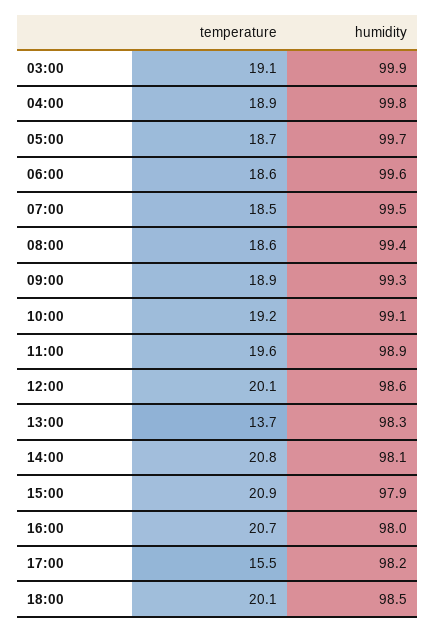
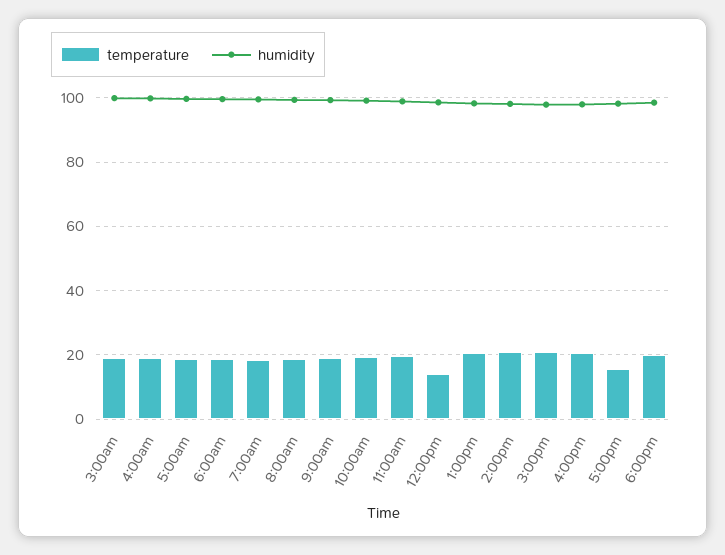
  {
    "temperature": {
      "03:00": 19.1,
      "04:00": 18.9,
      "05:00": 18.7,
      "06:00": 18.6,
      "07:00": 18.5,
      "08:00": 18.6,
      "09:00": 18.9,
      "10:00": 19.2,
      "11:00": 19.6,
-     "12:00": 20.1,
+     "12:00": 14,
-     "13:00": 13.7,
+     "13:00": 20,
      "14:00": 20.8,
      "15:00": 20.9,
      "16:00": 20.7,
      "17:00": 15.5,
      "18:00": 20.1
    },
    "humidity": {
      "03:00": 99.9,
      "04:00": 99.8,
      "05:00": 99.7,
      "06:00": 99.6,
      "07:00": 99.5,
      "08:00": 99.4,
      "09:00": 99.3,
      "10:00": 99.1,
      "11:00": 98.9,
      "12:00": 98.6,
      "13:00": 98.3,
      "14:00": 98.1,
      "15:00": 97.9,
      "16:00": 98,
      "17:00": 98.2,
      "18:00": 98.5
    }
  }

